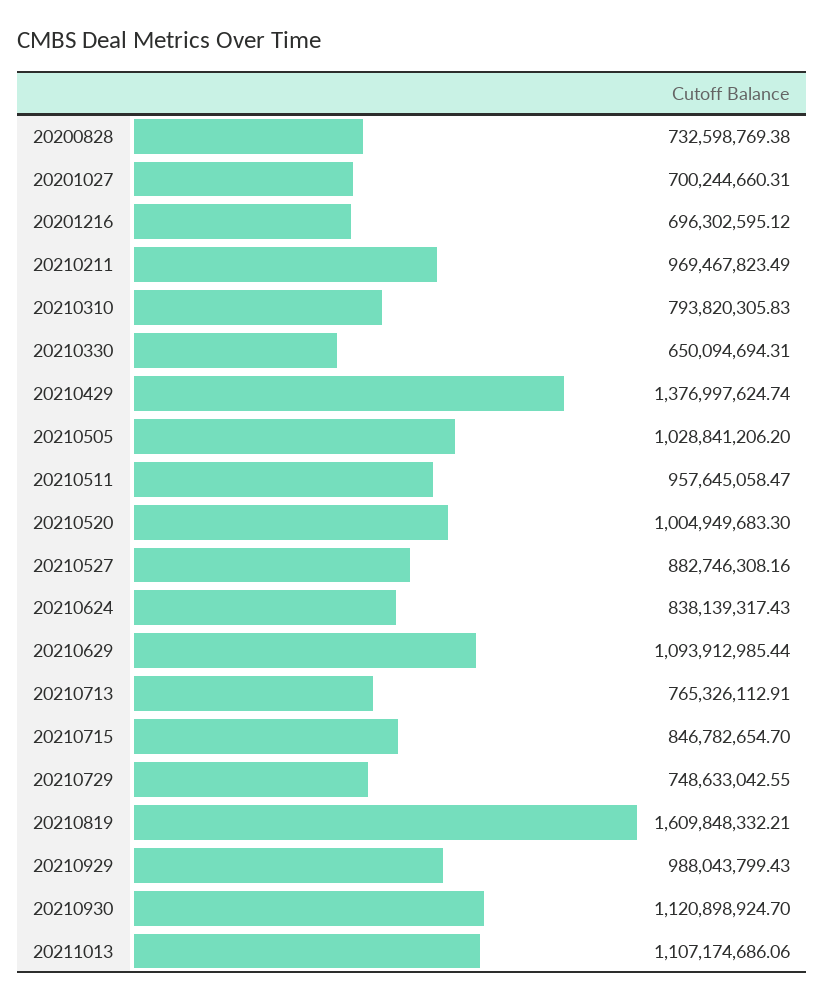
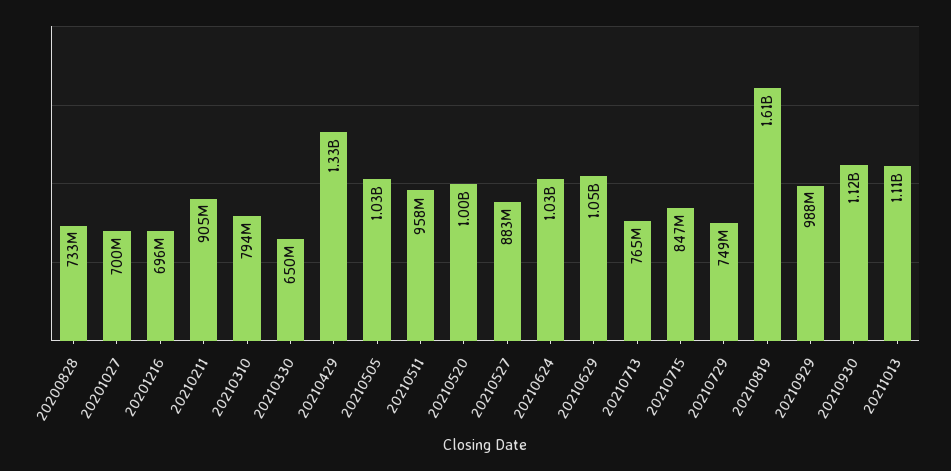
  {
    "20200828": 732598769.38,
    "20201027": 700244660.31,
    "20201216": 696302595.12,
-   "20210211": 969467823.49,
+   "20210211": 905000000,
    "20210310": 793820305.83,
    "20210330": 650094694.31,
-   "20210429": 1376997624.74,
+   "20210429": 1330000000,
    "20210505": 1028841206.2,
    "20210511": 957645058.47,
    "20210520": 1004949683.3,
    "20210527": 882746308.16,
-   "20210624": 838139317.43,
+   "20210624": 1030000000,
-   "20210629": 1093912985.44,
+   "20210629": 1050000000,
    "20210713": 765326112.91,
    "20210715": 846782654.7,
    "20210729": 748633042.55,
    "20210819": 1609848332.21,
    "20210929": 988043799.43,
    "20210930": 1120898924.7,
    "20211013": 1107174686.06
  }

